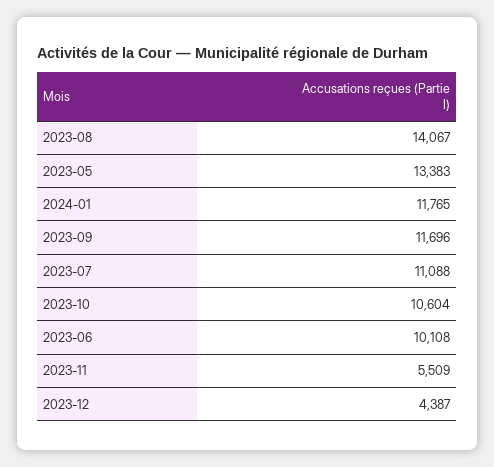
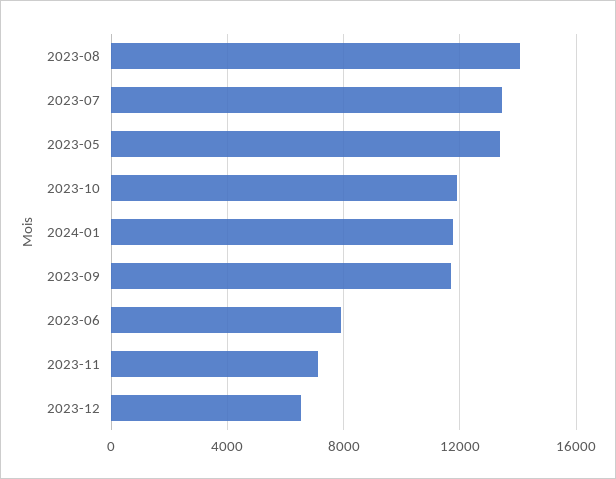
  {
    "2023-08": 14067,
    "2023-05": 13383,
    "2024-01": 11765,
    "2023-09": 11696,
-   "2023-07": 11088,
+   "2023-07": 13500,
-   "2023-10": 10604,
+   "2023-10": 12000,
-   "2023-06": 10108,
+   "2023-06": 8000,
-   "2023-11": 5509,
+   "2023-11": 7000,
-   "2023-12": 4387
+   "2023-12": 6500
  }

